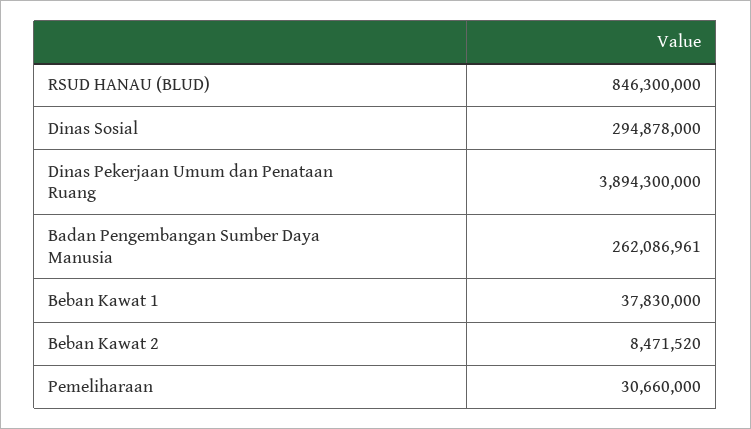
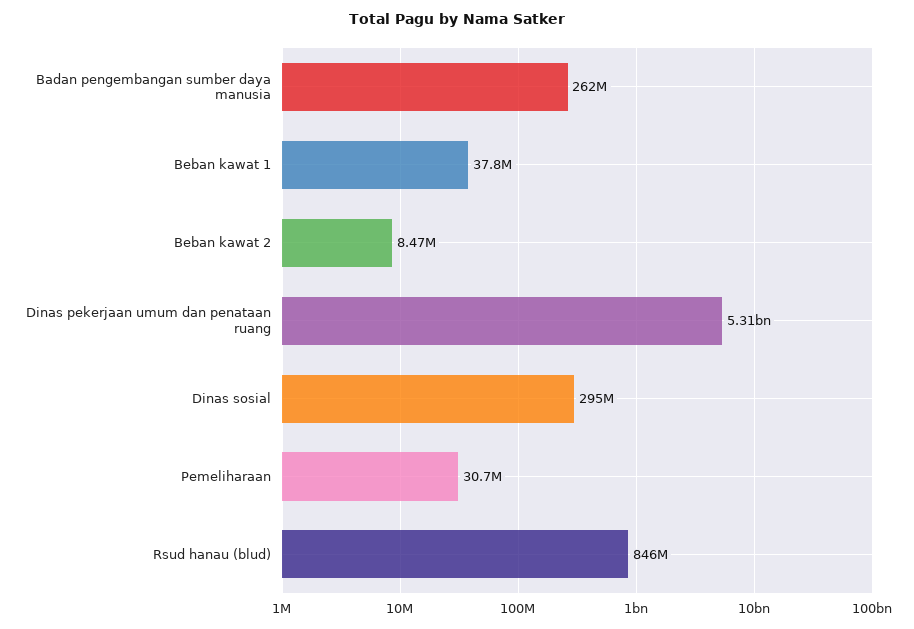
  {
    "RSUD HANAU (BLUD)": 846300000,
    "Dinas Sosial": 294878000,
-   "Dinas Pekerjaan Umum dan Penataan Ruang": 3894300000,
+   "Dinas Pekerjaan Umum dan Penataan Ruang": 5310000000,
    "Badan Pengembangan Sumber Daya Manusia": 262086961,
    "Beban Kawat 1": 37830000,
    "Beban Kawat 2": 8471520,
    "Pemeliharaan": 30660000
  }

